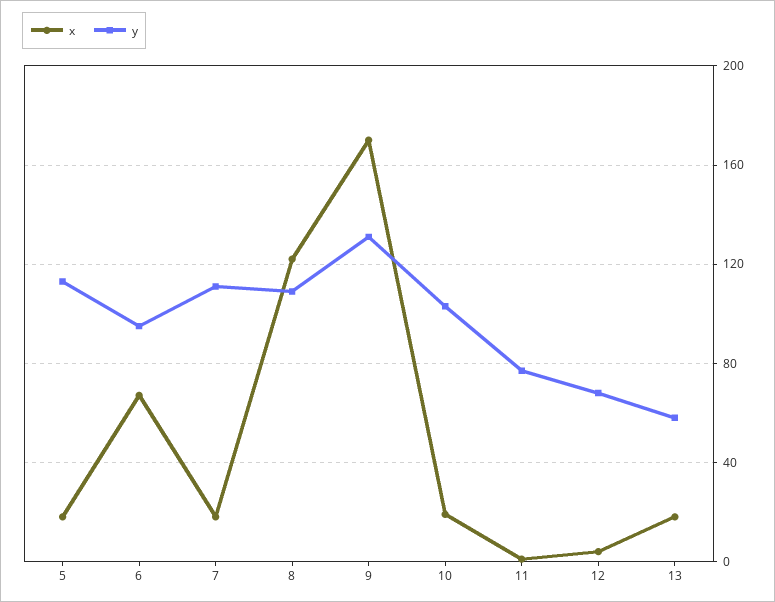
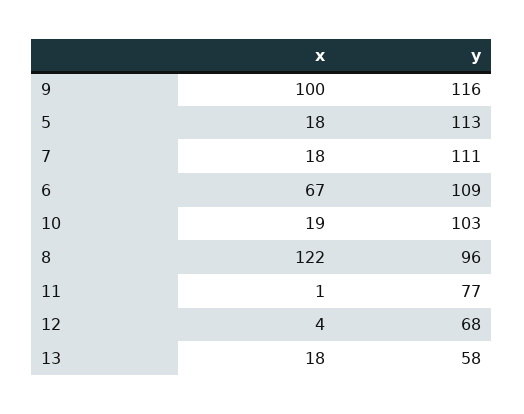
  {
    "x": {
      "5": 18,
      "6": 67,
      "7": 18,
      "8": 122,
-     "9": 170,
+     "9": 100,
      "10": 19,
      "11": 1,
      "12": 4,
      "13": 18
    },
    "y": {
      "5": 113,
-     "6": 95,
+     "6": 109,
      "7": 111,
-     "8": 110,
+     "8": 96,
-     "9": 130,
+     "9": 116,
      "10": 103,
      "11": 77,
      "12": 68,
      "13": 58
    }
  }

